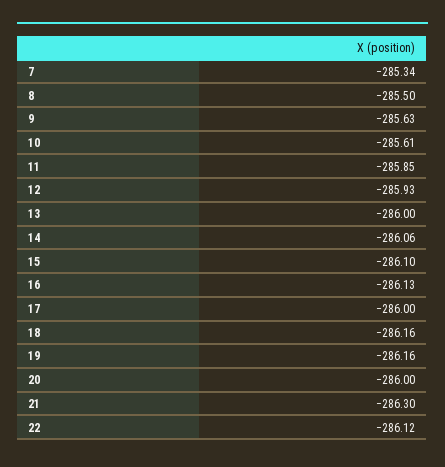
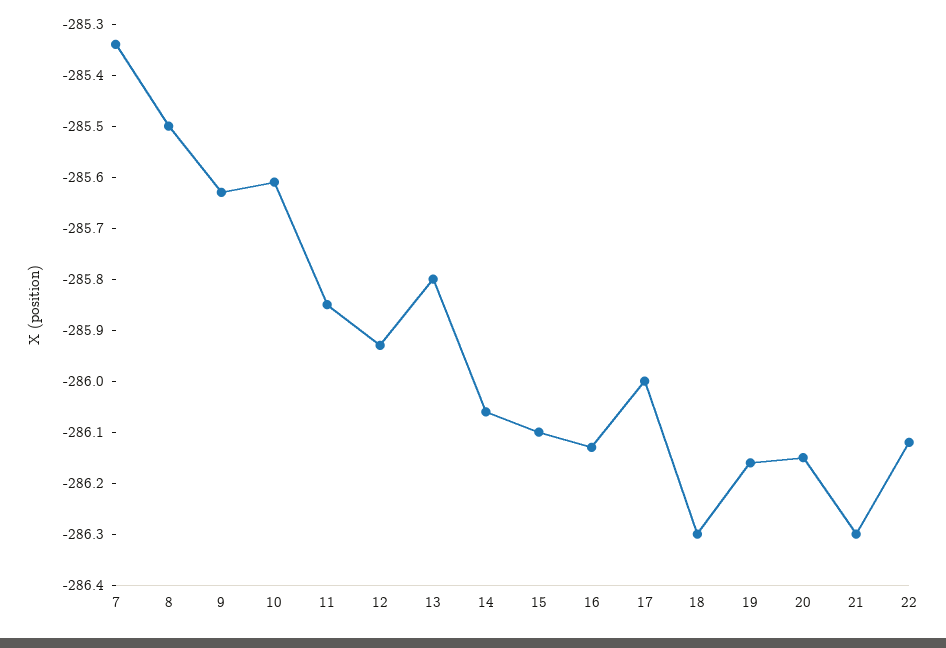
  {
    "7": -285.34,
    "8": -285.5,
    "9": -285.63,
    "10": -285.61,
    "11": -285.85,
    "12": -285.93,
-   "13": -286,
+   "13": -285.8,
    "14": -286.06,
    "15": -286.1,
    "16": -286.13,
    "17": -286,
-   "18": -286.16,
+   "18": -286.3,
    "19": -286.16,
-   "20": -286,
+   "20": -286.15,
    "21": -286.3,
    "22": -286.12
  }

